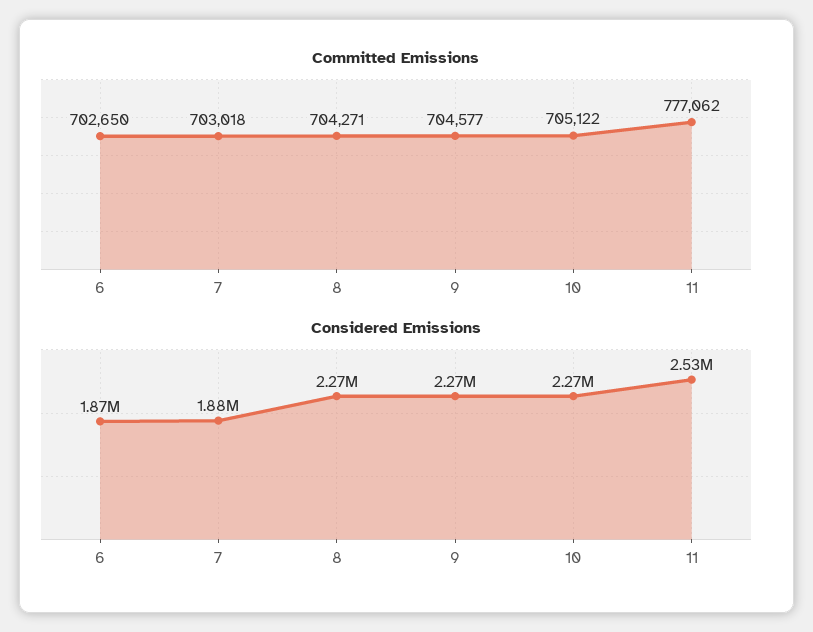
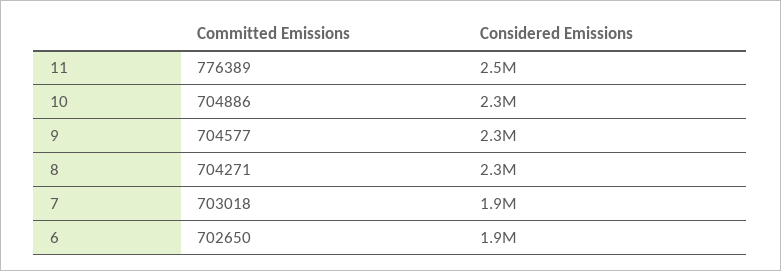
  {
    "Committed Emissions": {
      "6": 702650,
      "7": 703018,
      "8": 704271,
      "9": 704577,
-     "10": 705122,
+     "10": 704886,
-     "11": 777062
+     "11": 776389
    },
    "Considered Emissions": {
      "6": 1870000,
      "7": 1880000,
      "8": 2270000,
      "9": 2270000,
      "10": 2270000,
      "11": 2530000
    }
  }

